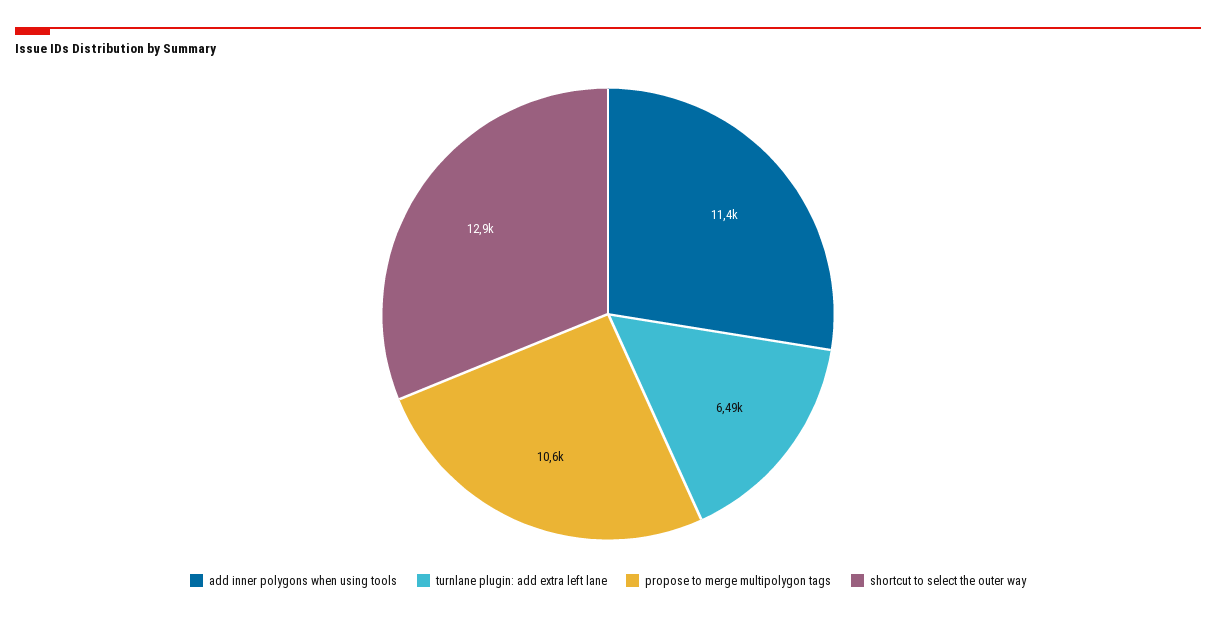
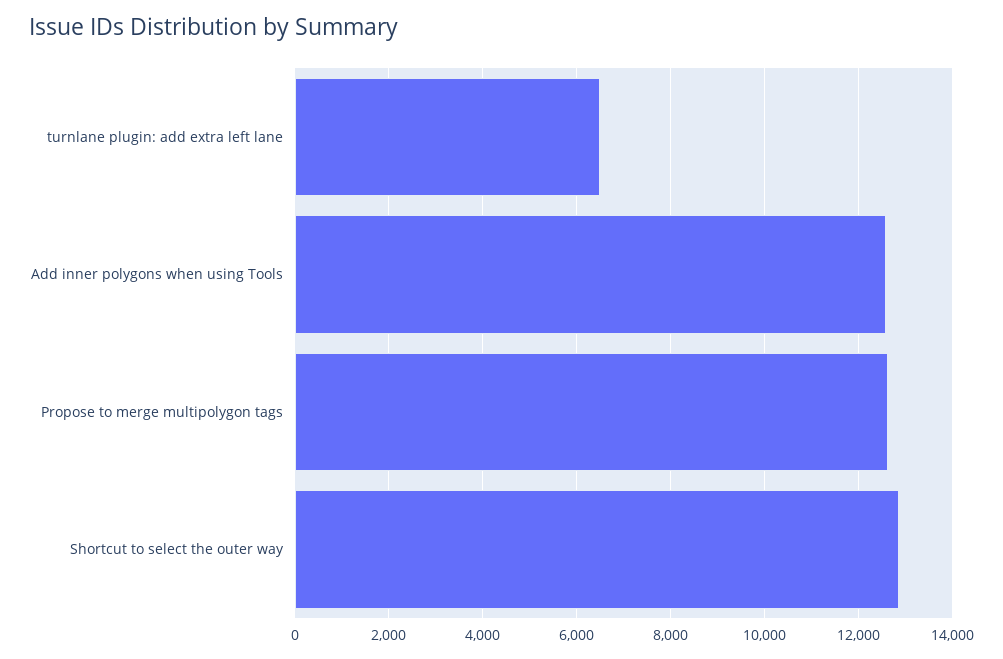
  {
-   "add inner polygons when using tools": 11400,
+   "add inner polygons when using tools": 12600,
    "turnlane plugin: add extra left lane": 6490,
-   "propose to merge multipolygon tags": 10600,
+   "propose to merge multipolygon tags": 12600,
    "shortcut to select the outer way": 12900
  }

